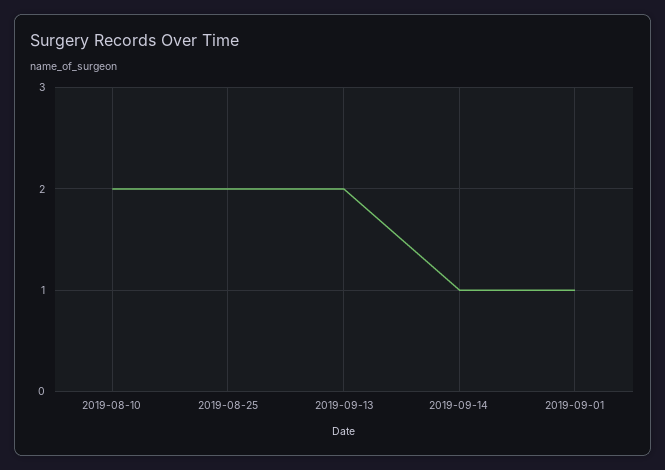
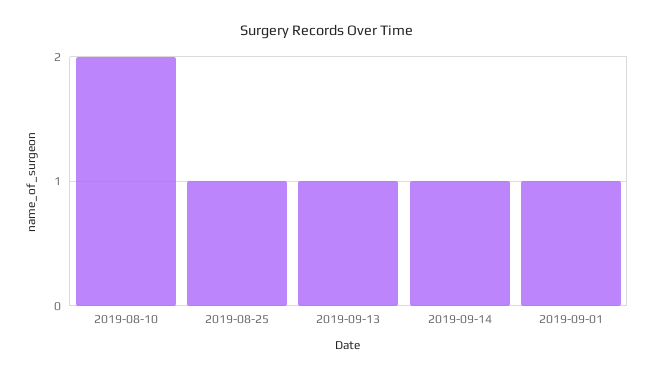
  {
    "2019-08-10": 2,
-   "2019-08-25": 2,
+   "2019-08-25": 1,
-   "2019-09-13": 2,
+   "2019-09-13": 1,
    "2019-09-14": 1,
    "2019-09-01": 1
  }

